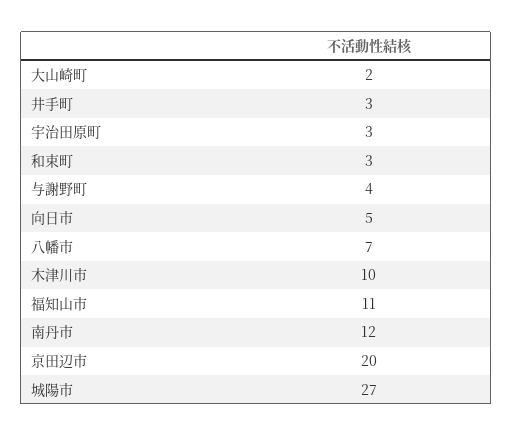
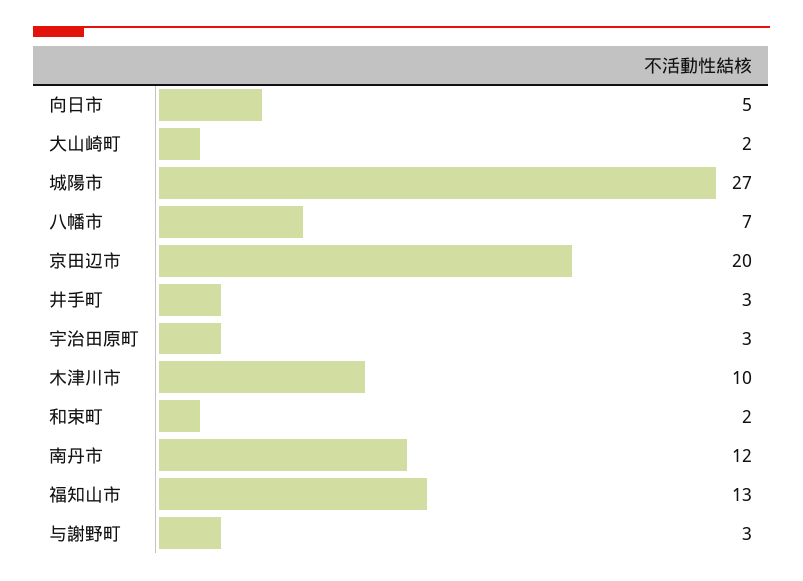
  {
    "大山崎町": 2,
    "井手町": 3,
    "宇治田原町": 3,
-   "和束町": 3,
+   "和束町": 2,
-   "与謝野町": 4,
+   "与謝野町": 3,
    "向日市": 5,
    "八幡市": 7,
    "木津川市": 10,
-   "福知山市": 11,
+   "福知山市": 13,
    "南丹市": 12,
    "京田辺市": 20,
    "城陽市": 27
  }

